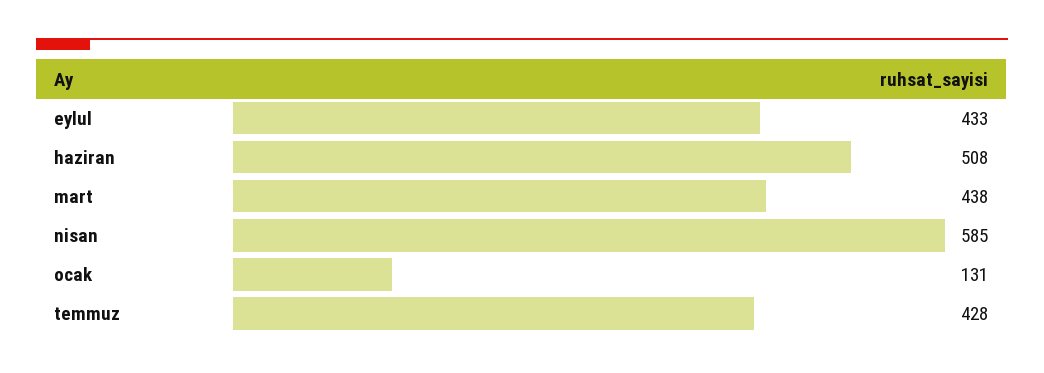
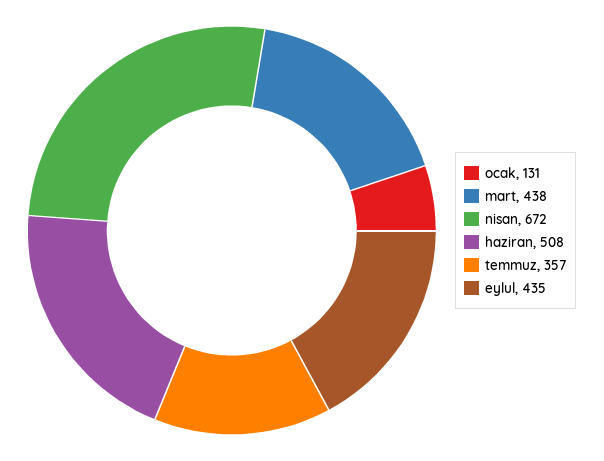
  {
-   "eylul": 433,
+   "eylul": 435,
    "haziran": 508,
    "mart": 438,
-   "nisan": 585,
+   "nisan": 672,
    "ocak": 131,
-   "temmuz": 428
+   "temmuz": 357
  }

